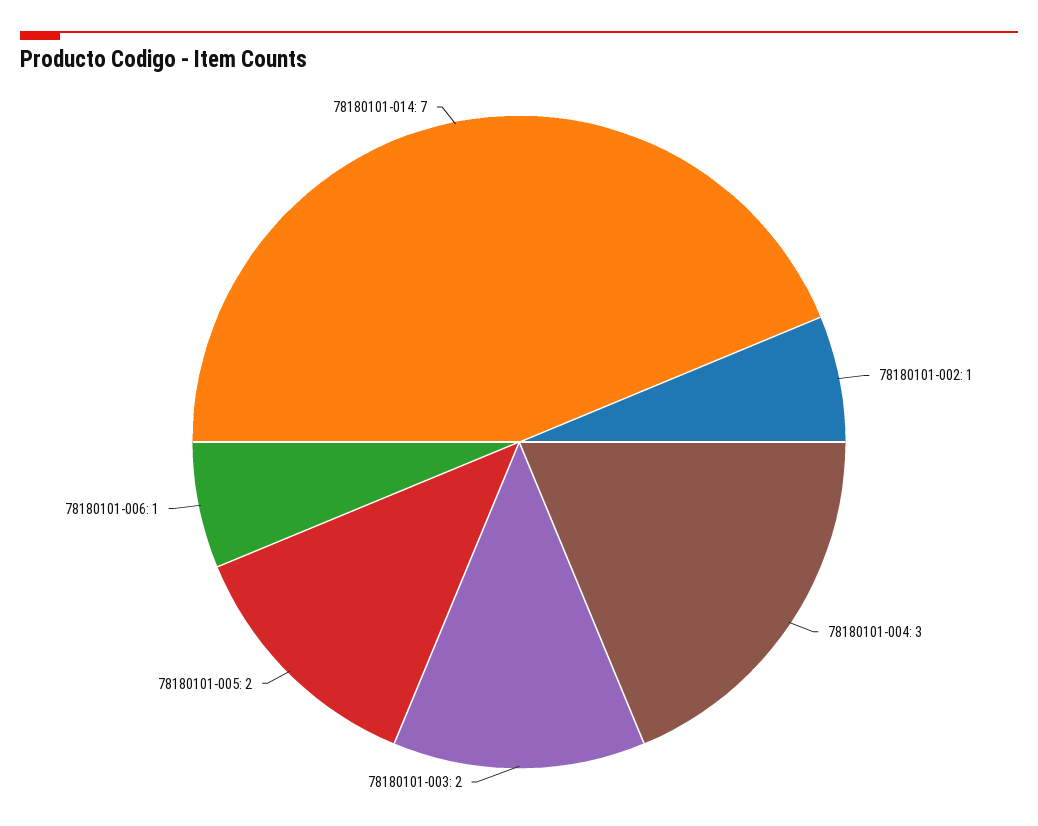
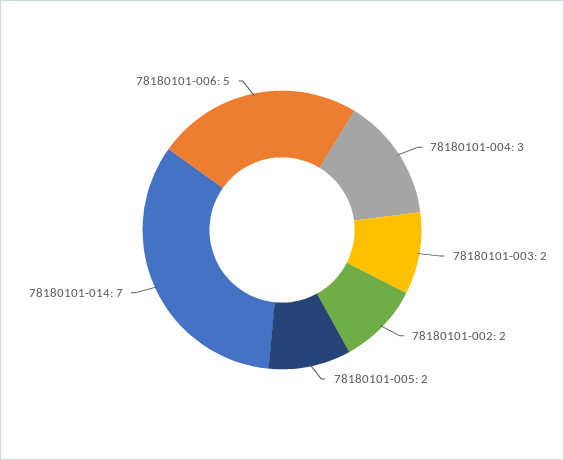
  {
-   "78180101-002": 1,
+   "78180101-002": 2,
    "78180101-004": 3,
    "78180101-003": 2,
    "78180101-005": 2,
-   "78180101-006": 1,
+   "78180101-006": 5,
    "78180101-014": 7
  }

